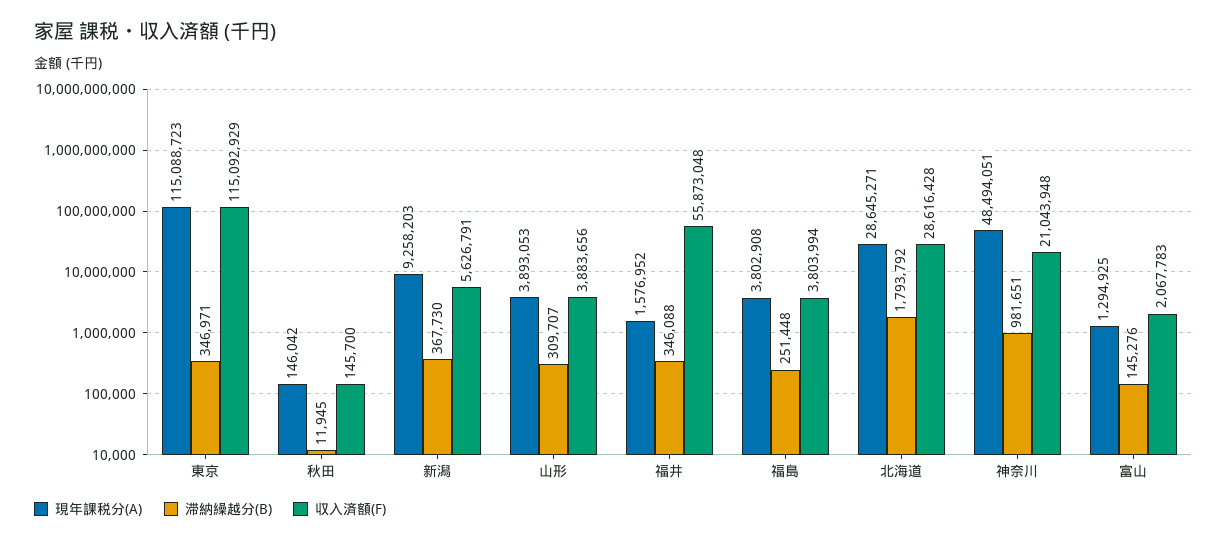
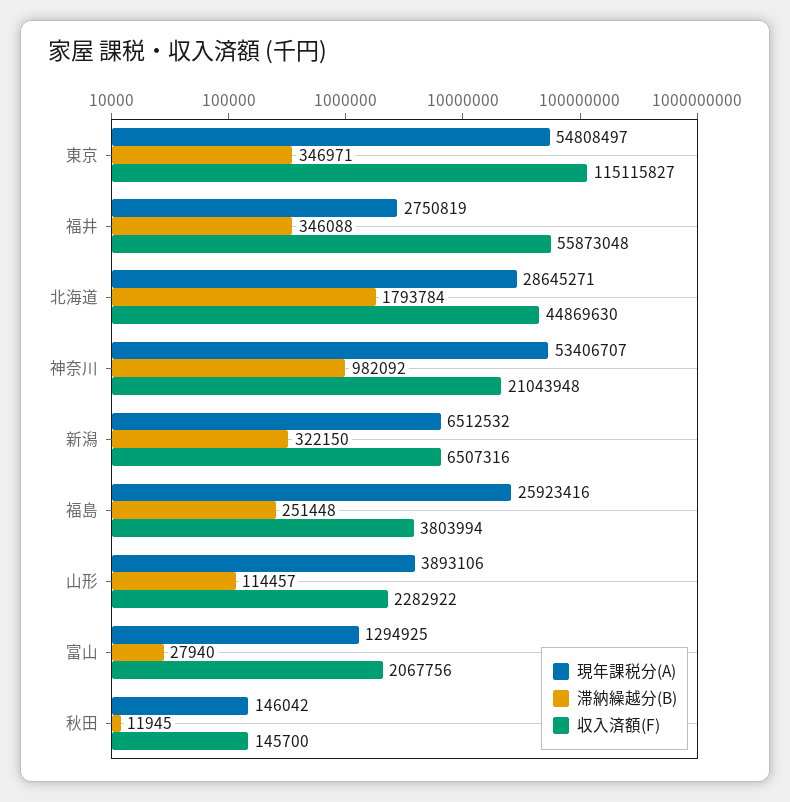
  {
    "現年課税分(A)": {
-     "東京": 115088723,
+     "東京": 54808497,
      "秋田": 146042,
-     "新潟": 9258203,
+     "新潟": 6512532,
-     "山形": 3893053,
+     "山形": 3893106,
-     "福井": 1576952,
+     "福井": 2750819,
-     "福島": 3802908,
+     "福島": 25923416,
      "北海道": 28645271,
-     "神奈川": 48494051,
+     "神奈川": 53406707,
      "富山": 1294925
    },
    "滞納繰越分(B)": {
      "東京": 346971,
      "秋田": 11945,
-     "新潟": 367730,
+     "新潟": 322150,
-     "山形": 309707,
+     "山形": 114457,
      "福井": 346088,
      "福島": 251448,
-     "北海道": 1793792,
+     "北海道": 1793784,
-     "神奈川": 981651,
+     "神奈川": 982092,
-     "富山": 145276
+     "富山": 27940
    },
    "収入済額(F)": {
-     "東京": 115092929,
+     "東京": 115115827,
      "秋田": 145700,
-     "新潟": 5626791,
+     "新潟": 6507316,
-     "山形": 3883656,
+     "山形": 2282922,
      "福井": 55873048,
      "福島": 3803994,
-     "北海道": 28616428,
+     "北海道": 44869630,
      "神奈川": 21043948,
-     "富山": 2067783
+     "富山": 2067756
    }
  }

